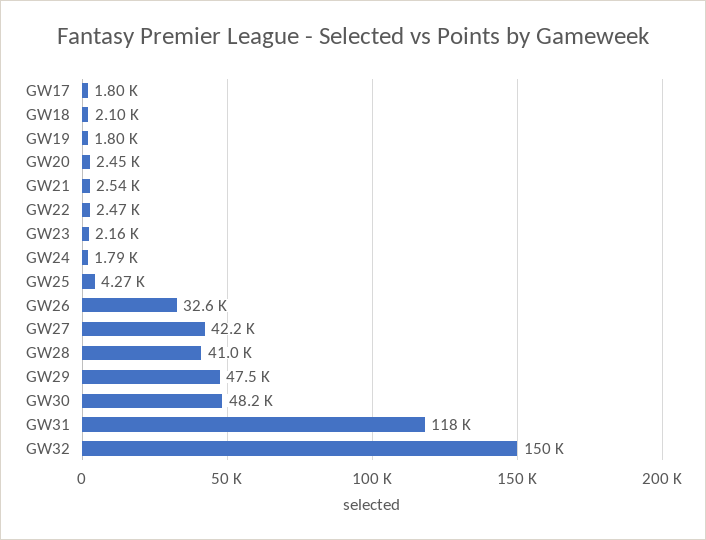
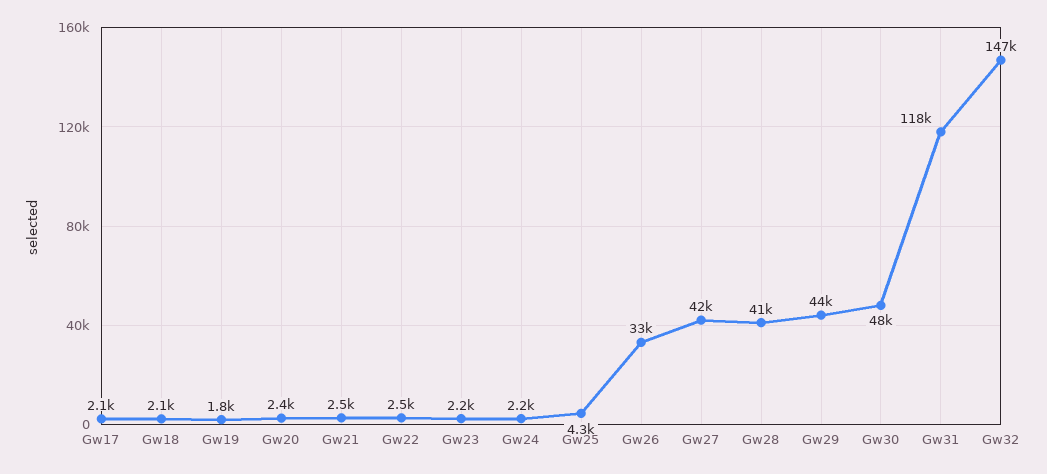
  {
-   "GW17": 1800,
+   "GW17": 2100,
    "GW18": 2100,
    "GW19": 1800,
    "GW20": 2450,
    "GW21": 2540,
    "GW22": 2470,
    "GW23": 2160,
-   "GW24": 1790,
+   "GW24": 2200,
    "GW25": 4270,
    "GW26": 32600,
    "GW27": 42200,
    "GW28": 41000,
-   "GW29": 47500,
+   "GW29": 44000,
    "GW30": 48200,
    "GW31": 118000,
-   "GW32": 150000
+   "GW32": 147000
  }

